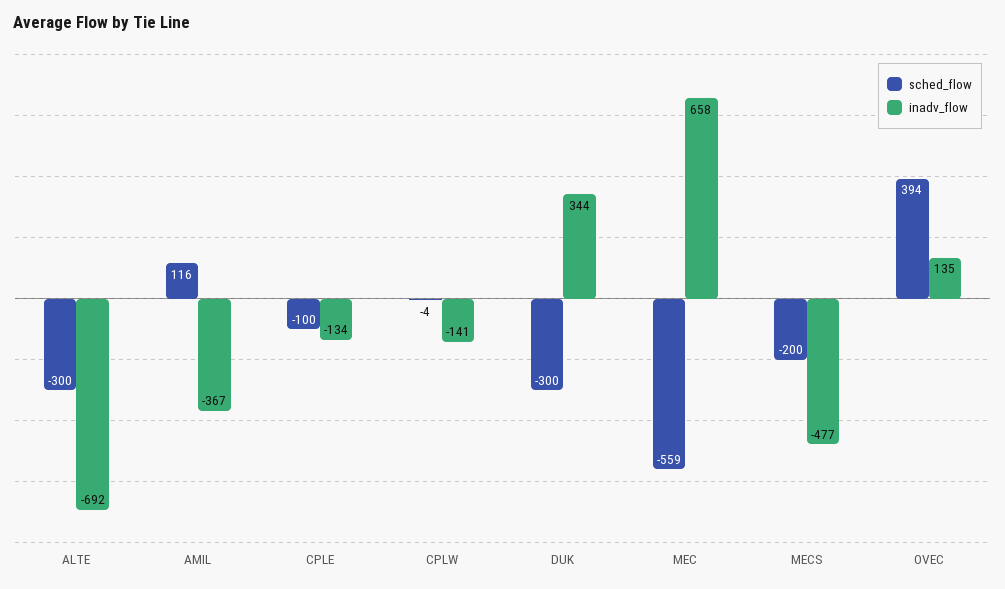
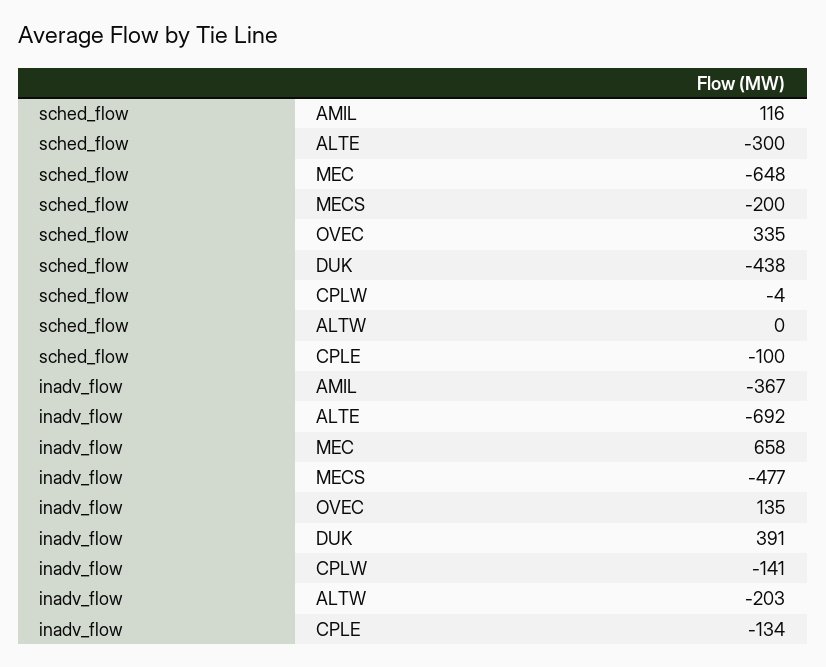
  {
    "sched_flow": {
      "ALTE": -300,
      "AMIL": 116,
      "CPLE": -100,
      "CPLW": -4,
-     "DUK": -300,
+     "DUK": -438,
-     "MEC": -559,
+     "MEC": -648,
      "MECS": -200,
-     "OVEC": 394
+     "OVEC": 335,
+     "ALTW": 0
    },
    "inadv_flow": {
      "ALTE": -692,
      "AMIL": -367,
      "CPLE": -134,
      "CPLW": -141,
-     "DUK": 344,
+     "DUK": 391,
      "MEC": 658,
      "MECS": -477,
-     "OVEC": 135
+     "OVEC": 135,
+     "ALTW": -203
    }
  }

